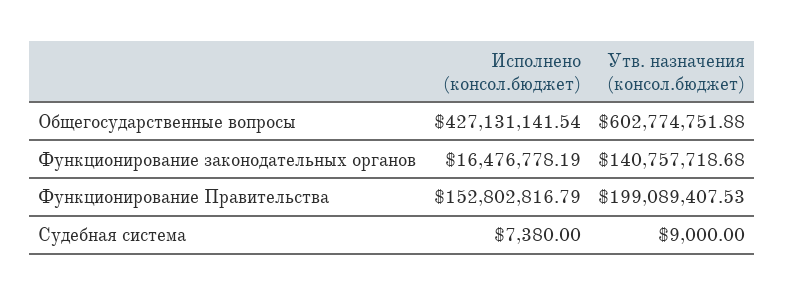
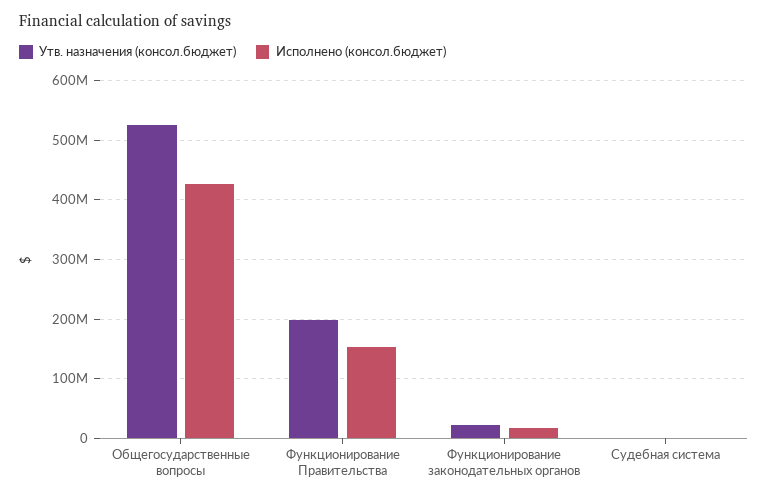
  {
    "Исполнено (консол.бюджет)": {
      "Общегосударственные вопросы": 427131141.54,
      "Функционирование законодательных органов": 16476778.19,
      "Функционирование Правительства": 152802816.79,
      "Судебная система": 7380
    },
    "Утв. назначения (консол.бюджет)": {
-     "Общегосударственные вопросы": 602774751.88,
+     "Общегосударственные вопросы": 520000000,
-     "Функционирование законодательных органов": 140757718.68,
+     "Функционирование законодательных органов": 20000000,
      "Функционирование Правительства": 199089407.53,
      "Судебная система": 9000
    }
  }

